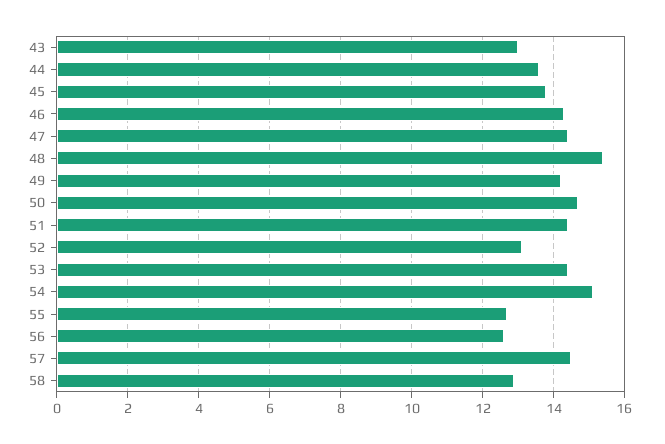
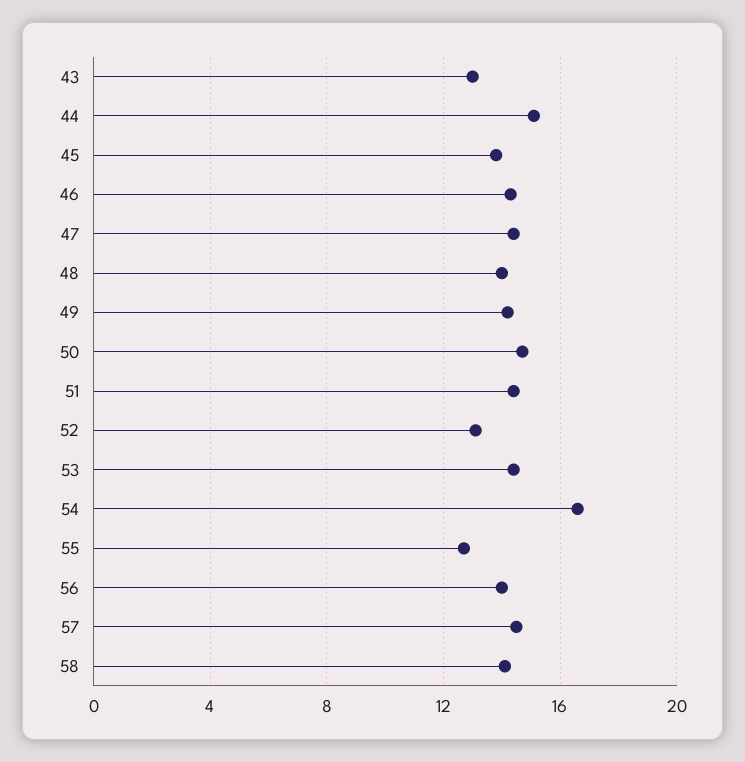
  {
    "43": 13,
-   "44": 13.5,
+   "44": 15,
    "45": 14,
    "46": 14.5,
    "47": 14.5,
-   "48": 15.5,
+   "48": 14,
    "49": 14,
    "50": 14.5,
    "51": 14.5,
    "52": 13,
    "53": 14.5,
-   "54": 15,
+   "54": 16.5,
    "55": 12.5,
-   "56": 12.5,
+   "56": 14,
    "57": 14.5,
-   "58": 13
+   "58": 14
  }

